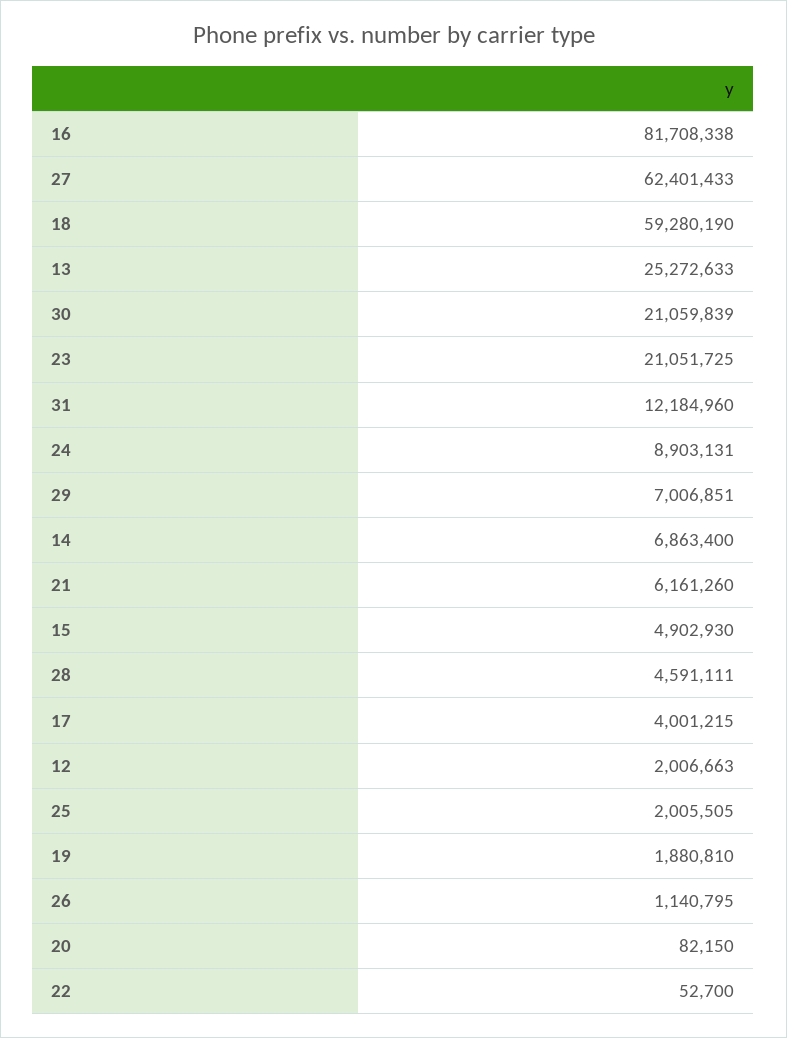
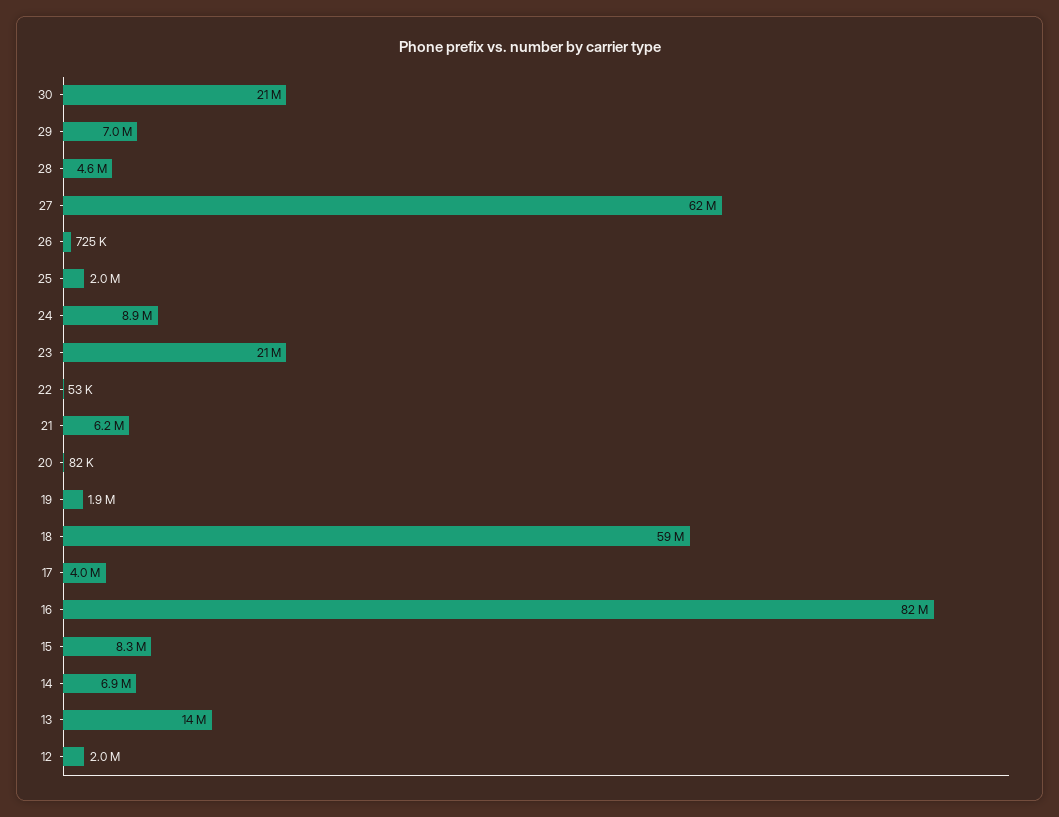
  {
    "16": 81708338,
    "27": 62401433,
    "18": 59280190,
-   "13": 25272633,
+   "13": 14000000,
    "30": 21059839,
    "23": 21051725,
-   "31": 12184960,
    "24": 8903131,
    "29": 7006851,
    "14": 6863400,
    "21": 6161260,
-   "15": 4902930,
+   "15": 8300000,
    "28": 4591111,
    "17": 4001215,
    "12": 2006663,
    "25": 2005505,
    "19": 1880810,
-   "26": 1140795,
+   "26": 725000,
    "20": 82150,
    "22": 52700
  }

